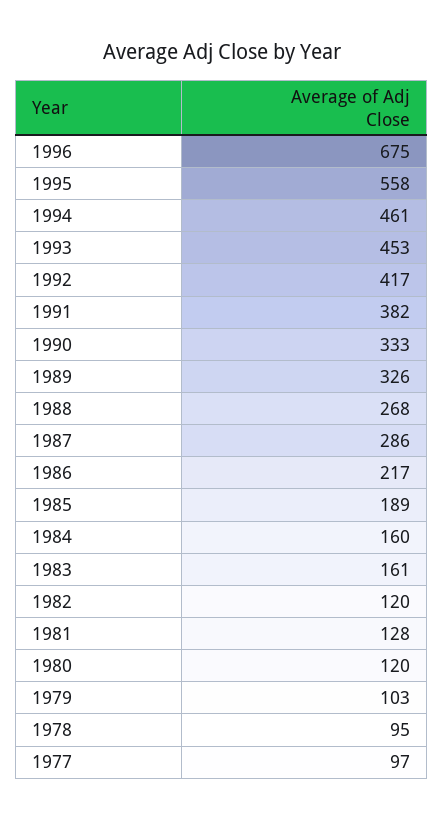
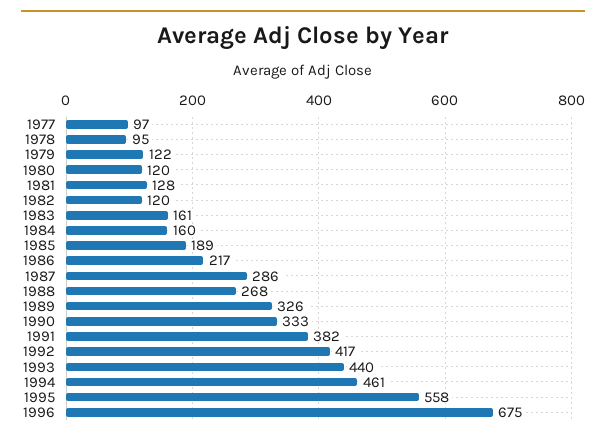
  {
    "1996": 675,
    "1995": 558,
    "1994": 461,
-   "1993": 453,
+   "1993": 440,
    "1992": 417,
    "1991": 382,
    "1990": 333,
    "1989": 326,
    "1988": 268,
    "1987": 286,
    "1986": 217,
    "1985": 189,
    "1984": 160,
    "1983": 161,
    "1982": 120,
    "1981": 128,
    "1980": 120,
-   "1979": 103,
+   "1979": 122,
    "1978": 95,
    "1977": 97
  }

